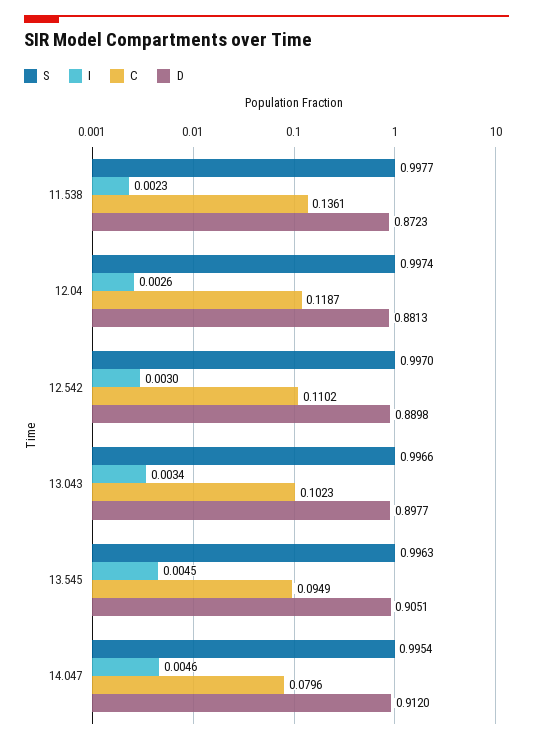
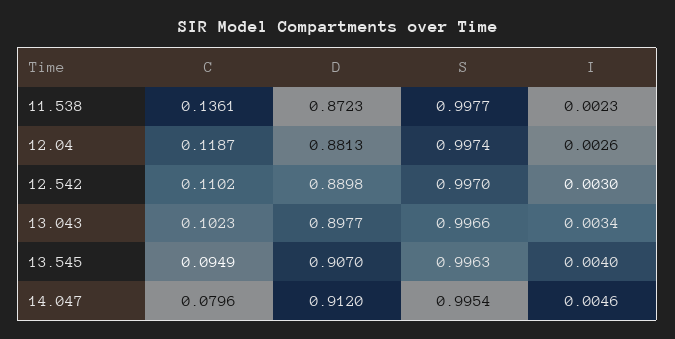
  {
    "S": {
      "11.538": 0.9977,
      "12.04": 0.9974,
      "12.542": 0.997,
      "13.043": 0.9966,
      "13.545": 0.9963,
      "14.047": 0.9954
    },
    "I": {
      "11.538": 0.0023,
      "12.04": 0.0026,
      "12.542": 0.003,
      "13.043": 0.0034,
-     "13.545": 0.0045,
+     "13.545": 0.004,
      "14.047": 0.0046
    },
    "C": {
      "11.538": 0.1361,
      "12.04": 0.1187,
      "12.542": 0.1102,
      "13.043": 0.1023,
      "13.545": 0.0949,
      "14.047": 0.0796
    },
    "D": {
      "11.538": 0.8723,
      "12.04": 0.8813,
      "12.542": 0.8898,
      "13.043": 0.8977,
-     "13.545": 0.9051,
+     "13.545": 0.907,
      "14.047": 0.912
    }
  }

